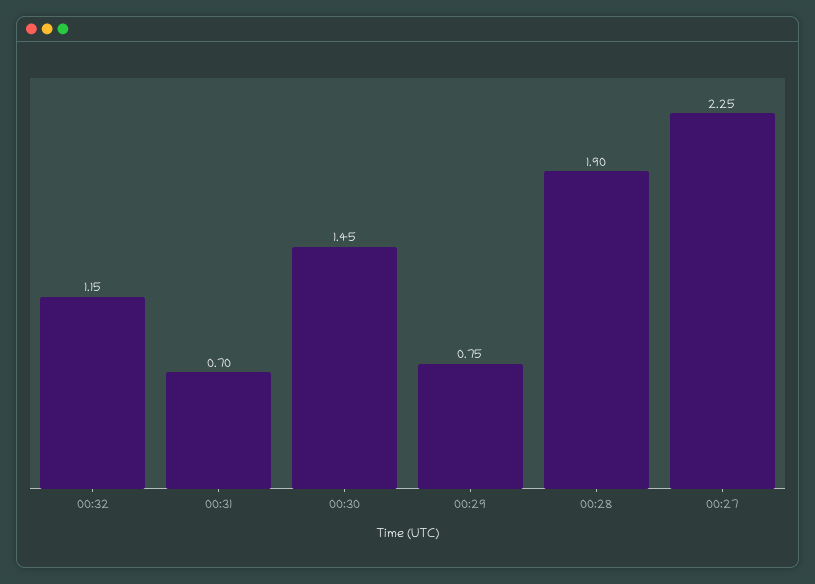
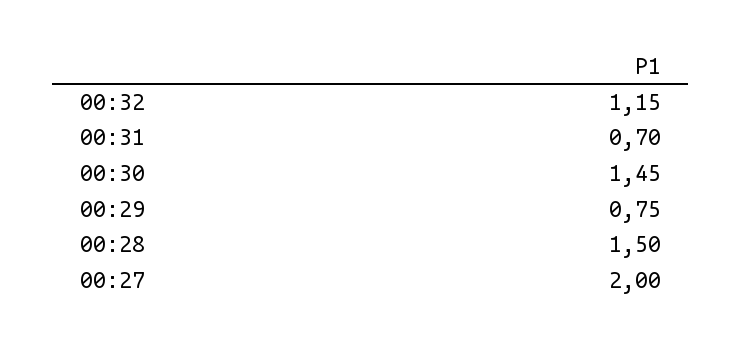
  {
    "00:32": 1.15,
    "00:31": 0.7,
    "00:30": 1.45,
    "00:29": 0.75,
-   "00:28": 1.9,
+   "00:28": 1.5,
-   "00:27": 2.25
+   "00:27": 2
  }

